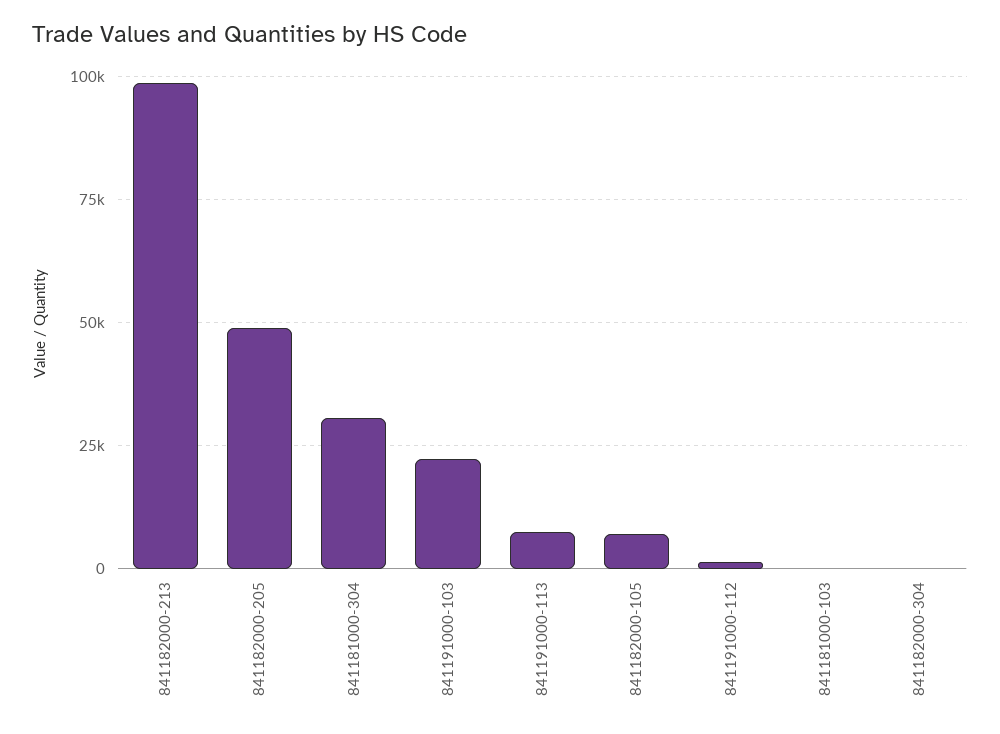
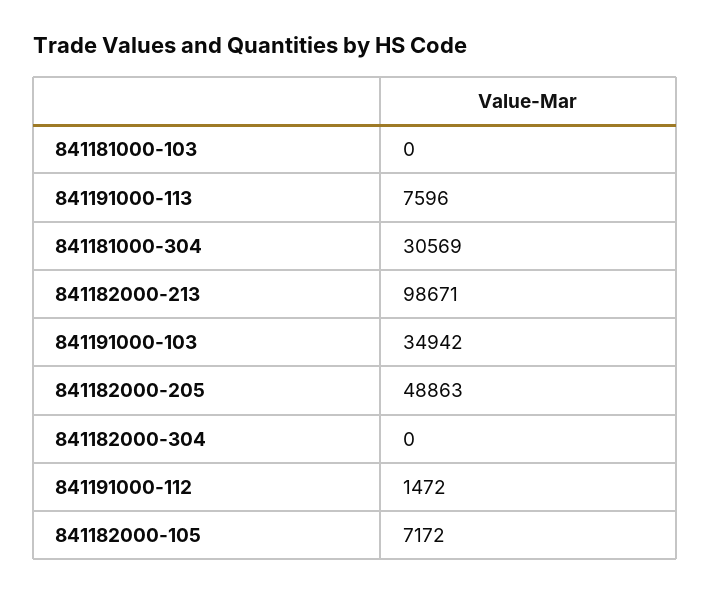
  {
    "841182000-213": 98671,
    "841182000-205": 48863,
    "841181000-304": 30569,
-   "841191000-103": 22500,
+   "841191000-103": 34942,
    "841191000-113": 7596,
    "841182000-105": 7172,
    "841191000-112": 1472,
    "841181000-103": 0,
    "841182000-304": 0
  }

